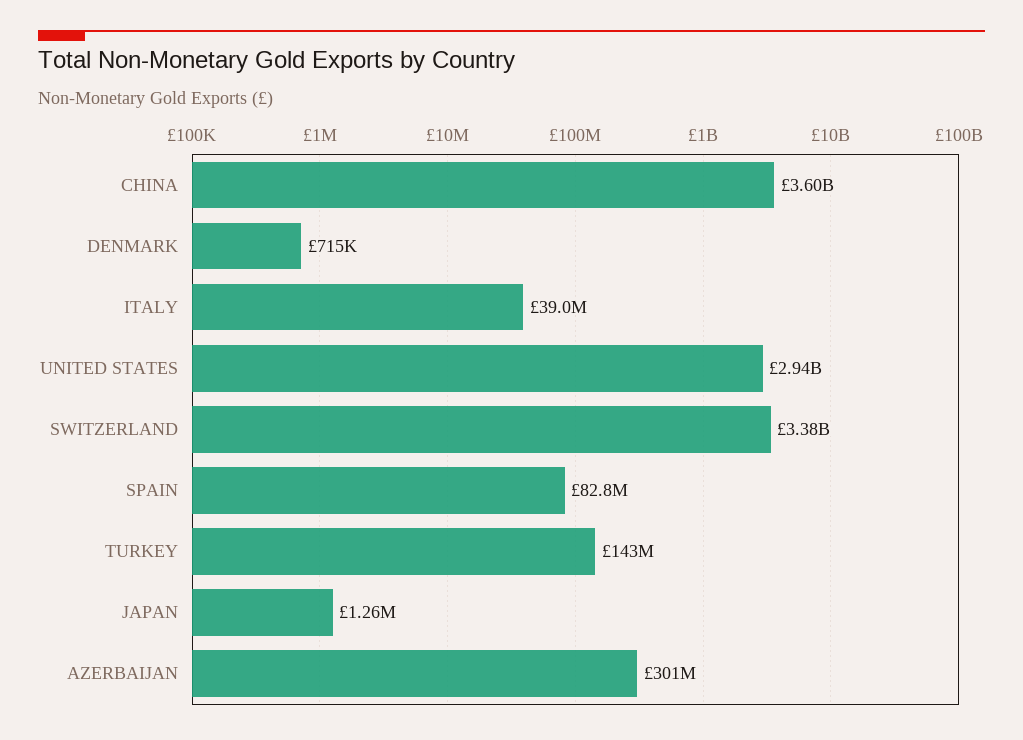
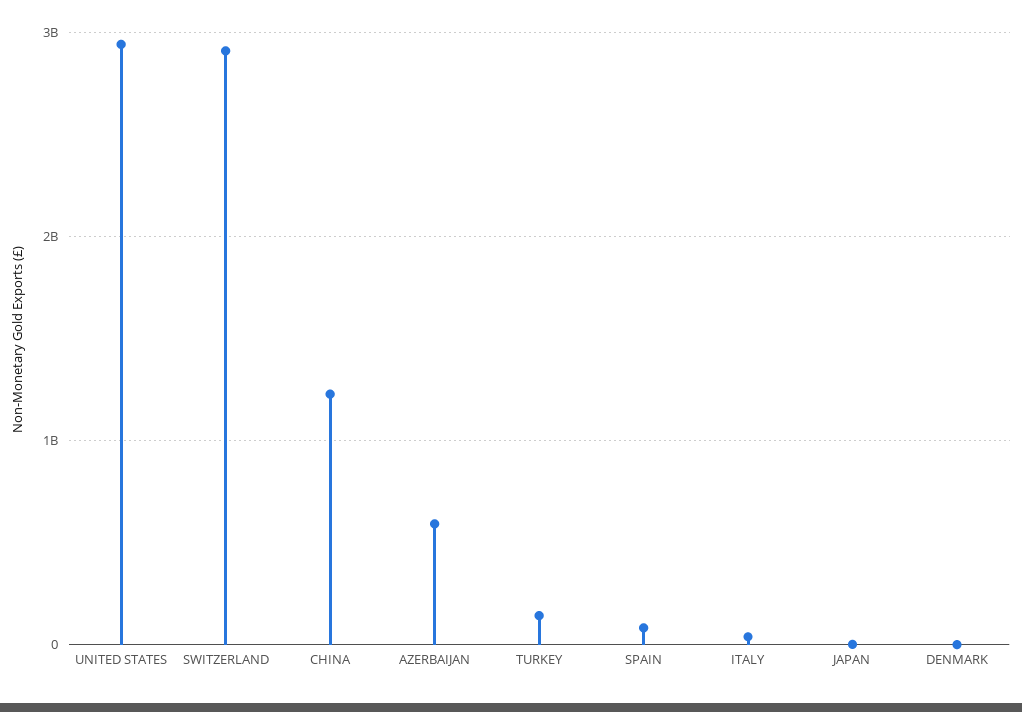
  {
-   "CHINA": 3600000000,
+   "CHINA": 1200000000,
    "DENMARK": 715000,
    "ITALY": 39000000,
    "UNITED STATES": 2940000000,
-   "SWITZERLAND": 3380000000,
+   "SWITZERLAND": 2900000000,
    "SPAIN": 82800000,
    "TURKEY": 143000000,
    "JAPAN": 1260000,
-   "AZERBAIJAN": 301000000
+   "AZERBAIJAN": 600000000
  }

